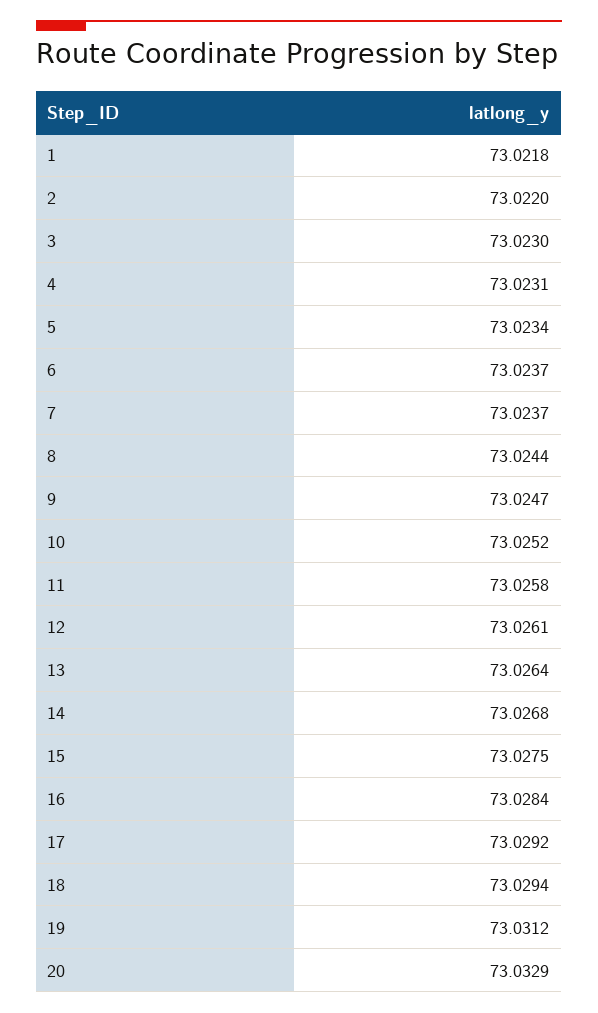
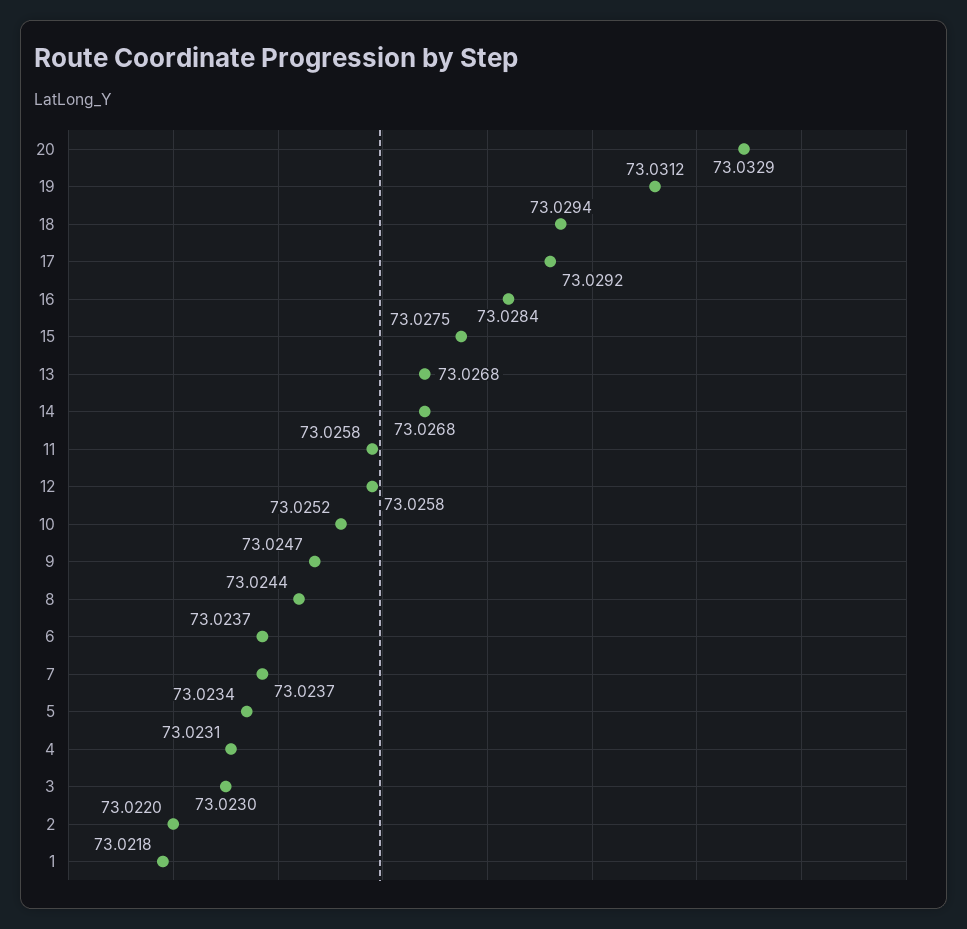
  {
    "1": 73.0218,
    "2": 73.022,
    "3": 73.023,
    "4": 73.0231,
    "5": 73.0234,
    "6": 73.0237,
    "7": 73.0237,
    "8": 73.0244,
    "9": 73.0247,
    "10": 73.0252,
    "11": 73.0258,
-   "12": 73.0261,
+   "12": 73.0258,
-   "13": 73.0264,
+   "13": 73.0268,
    "14": 73.0268,
    "15": 73.0275,
    "16": 73.0284,
    "17": 73.0292,
    "18": 73.0294,
    "19": 73.0312,
    "20": 73.0329
  }

